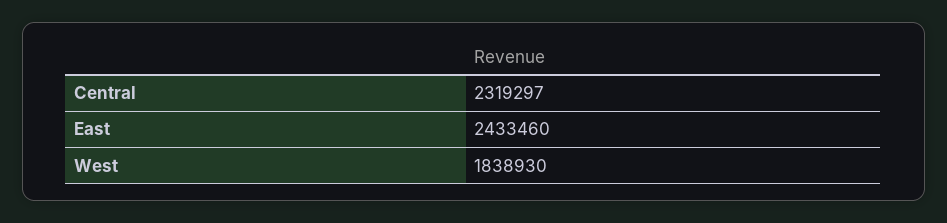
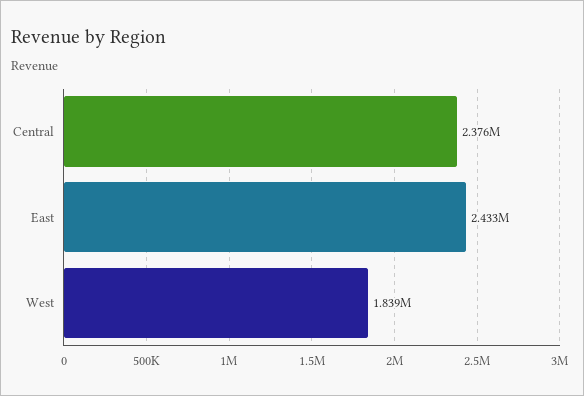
  {
-   "Central": 2319297,
+   "Central": 2376000,
    "East": 2433460,
    "West": 1838930
  }

